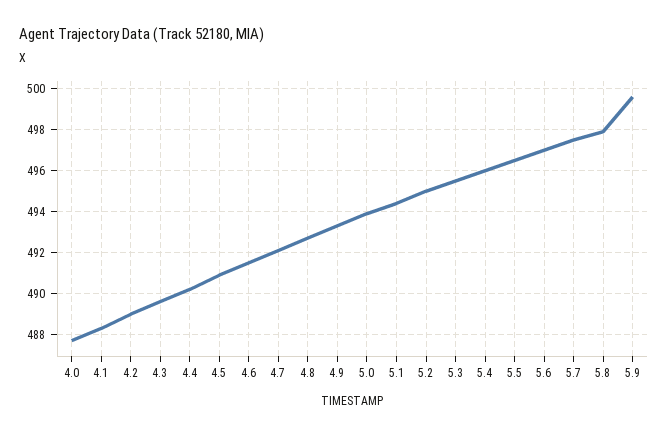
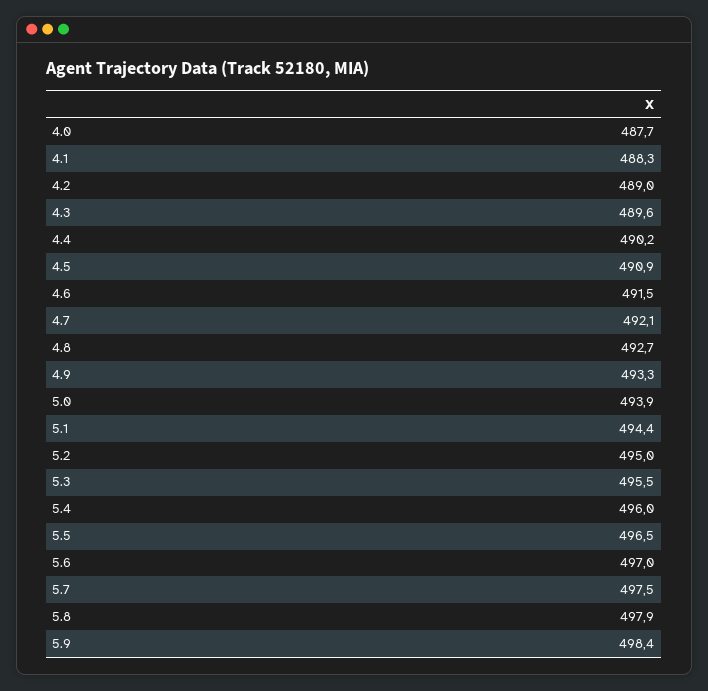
  {
    "4.0": 487.7,
    "4.1": 488.3,
    "4.2": 489,
    "4.3": 489.6,
    "4.4": 490.2,
    "4.5": 490.9,
    "4.6": 491.5,
    "4.7": 492.1,
    "4.8": 492.7,
    "4.9": 493.3,
    "5.0": 493.9,
    "5.1": 494.4,
    "5.2": 495,
    "5.3": 495.5,
    "5.4": 496,
    "5.5": 496.5,
    "5.6": 497,
    "5.7": 497.5,
    "5.8": 497.9,
-   "5.9": 499.5
+   "5.9": 498.4
  }

